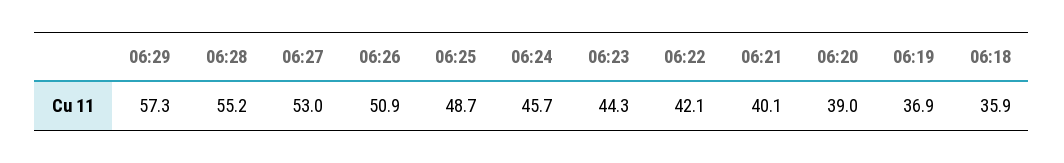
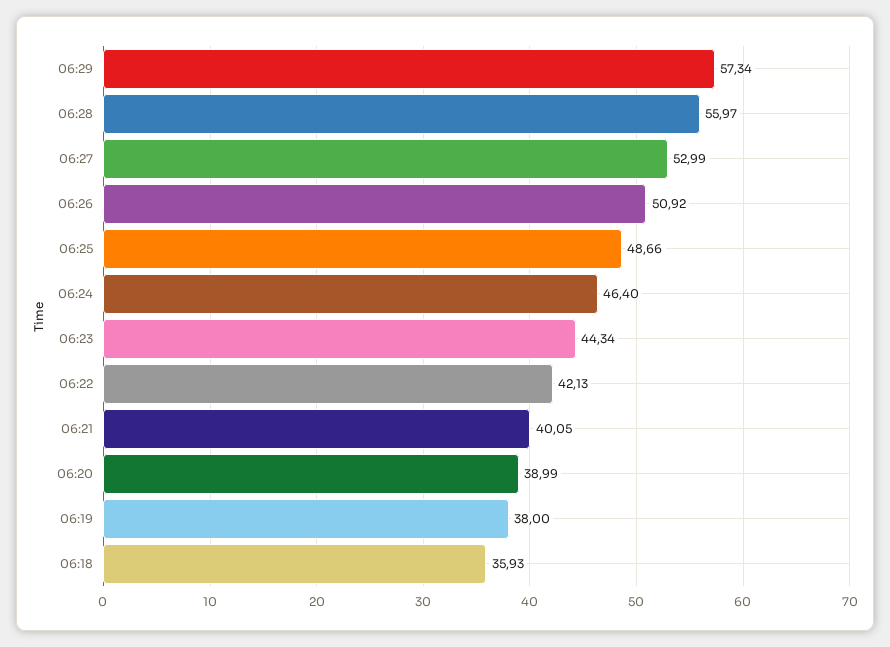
  {
    "06:29": 57.34,
-   "06:28": 55.2,
+   "06:28": 55.97,
    "06:27": 52.99,
    "06:26": 50.92,
    "06:25": 48.66,
-   "06:24": 45.7,
+   "06:24": 46.4,
    "06:23": 44.34,
    "06:22": 42.13,
    "06:21": 40.05,
    "06:20": 38.99,
-   "06:19": 36.9,
+   "06:19": 38,
    "06:18": 35.93
  }

